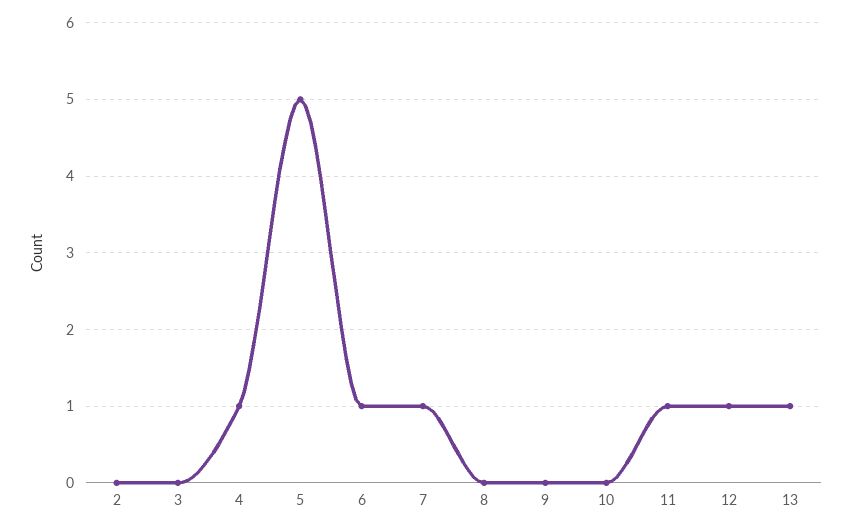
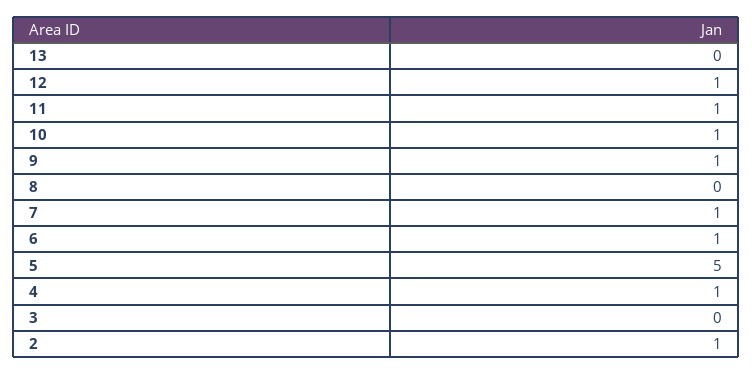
  {
-   "2": 0,
+   "2": 1,
    "3": 0,
    "4": 1,
    "5": 5,
    "6": 1,
    "7": 1,
    "8": 0,
-   "9": 0,
+   "9": 1,
-   "10": 0,
+   "10": 1,
    "11": 1,
    "12": 1,
-   "13": 1
+   "13": 0
  }

